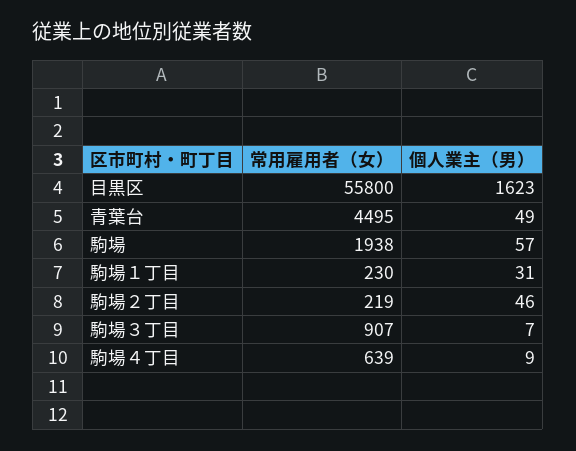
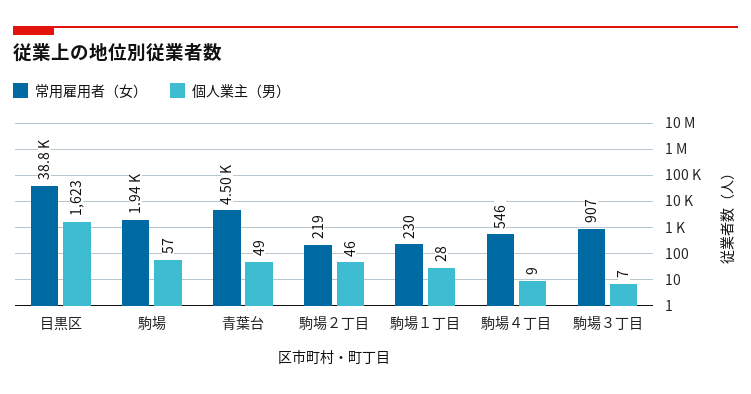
  {
    "常用雇用者（女）": {
-     "目黒区": 55800,
+     "目黒区": 38800,
      "青葉台": 4495,
      "駒場": 1938,
      "駒場１丁目": 230,
      "駒場２丁目": 219,
      "駒場３丁目": 907,
-     "駒場４丁目": 639
+     "駒場４丁目": 546
    },
    "個人業主（男）": {
      "目黒区": 1623,
      "青葉台": 49,
      "駒場": 57,
-     "駒場１丁目": 31,
+     "駒場１丁目": 28,
      "駒場２丁目": 46,
      "駒場３丁目": 7,
      "駒場４丁目": 9
    }
  }

